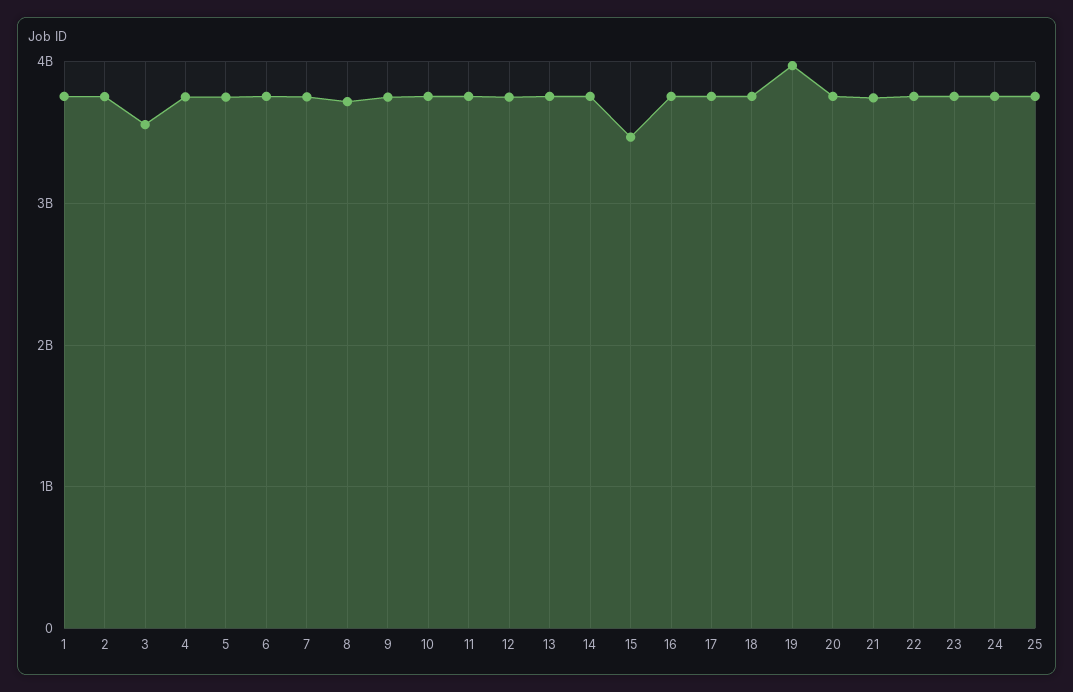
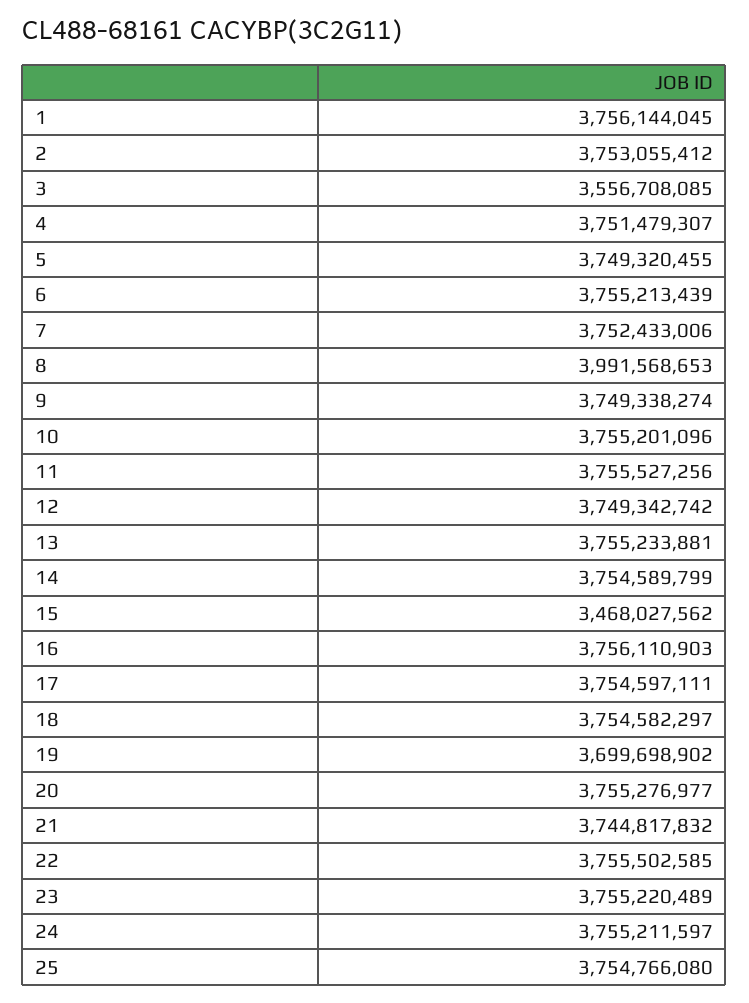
  {
    "1": 3756144045,
    "2": 3753055412,
    "3": 3556708085,
    "4": 3751479307,
    "5": 3749320455,
    "6": 3755213439,
    "7": 3752433006,
-   "8": 3700000000,
+   "8": 3991568653,
    "9": 3749338274,
    "10": 3755201096,
    "11": 3755527256,
    "12": 3749342742,
    "13": 3755233881,
    "14": 3754589799,
    "15": 3468027562,
    "16": 3756110903,
    "17": 3754597111,
    "18": 3754582297,
-   "19": 4000000000,
+   "19": 3699698902,
    "20": 3755276977,
    "21": 3744817832,
    "22": 3755502585,
    "23": 3755220489,
    "24": 3755211597,
    "25": 3754766080
  }

